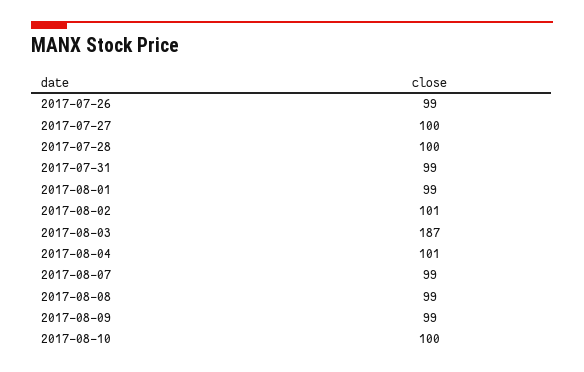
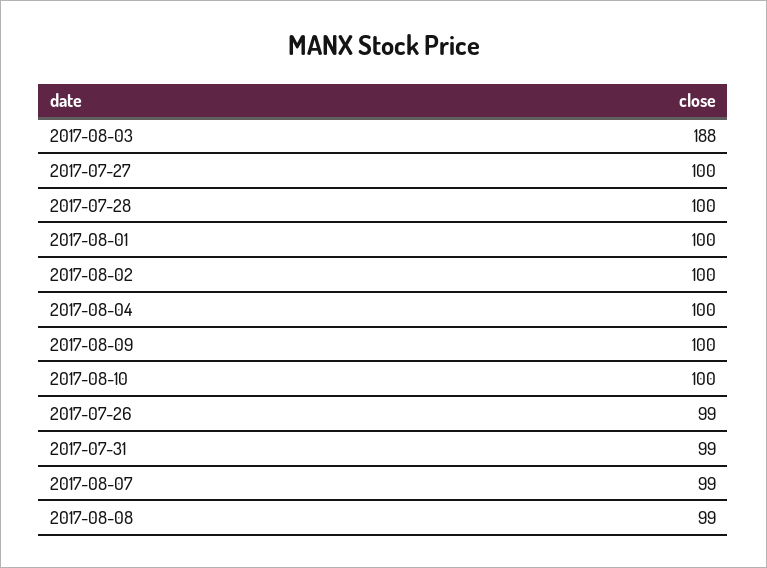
  {
    "2017-07-26": 99,
    "2017-07-27": 100,
    "2017-07-28": 100,
    "2017-07-31": 99,
-   "2017-08-01": 99,
+   "2017-08-01": 100,
-   "2017-08-02": 101,
+   "2017-08-02": 100,
-   "2017-08-03": 187,
+   "2017-08-03": 188,
-   "2017-08-04": 101,
+   "2017-08-04": 100,
    "2017-08-07": 99,
    "2017-08-08": 99,
-   "2017-08-09": 99,
+   "2017-08-09": 100,
    "2017-08-10": 100
  }

